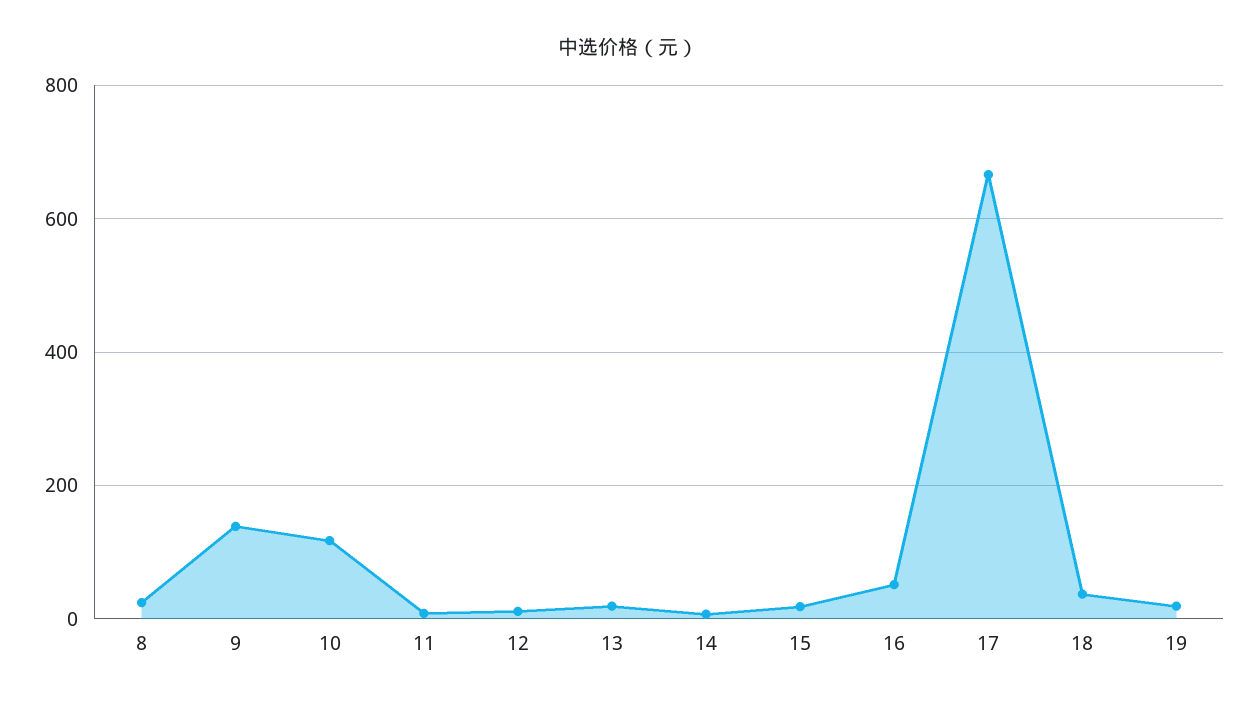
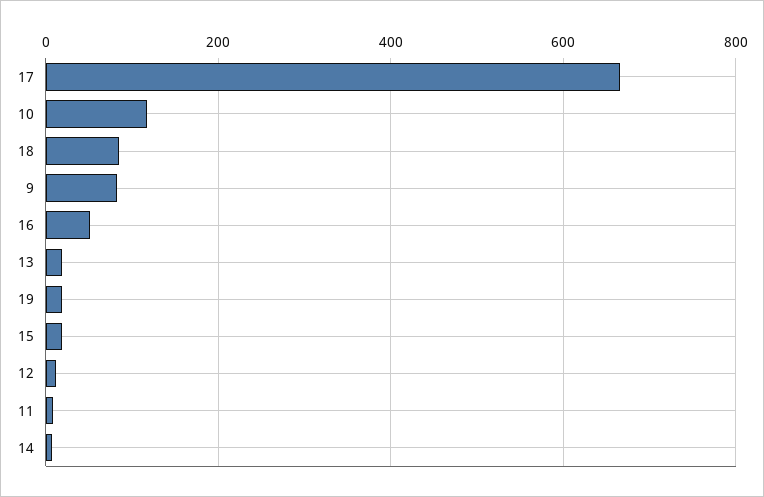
  {
-   "8": 20,
-   "9": 140,
+   "9": 80,
    "10": 120,
    "11": 0,
    "12": 20,
    "13": 20,
    "14": 0,
    "15": 20,
    "16": 60,
    "17": 660,
-   "18": 40,
+   "18": 80,
    "19": 20
  }

